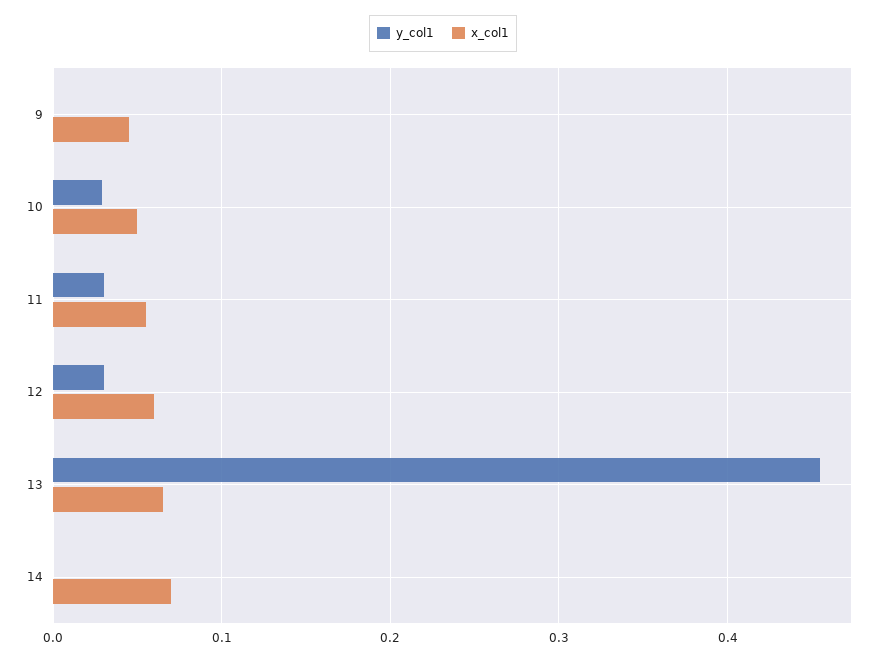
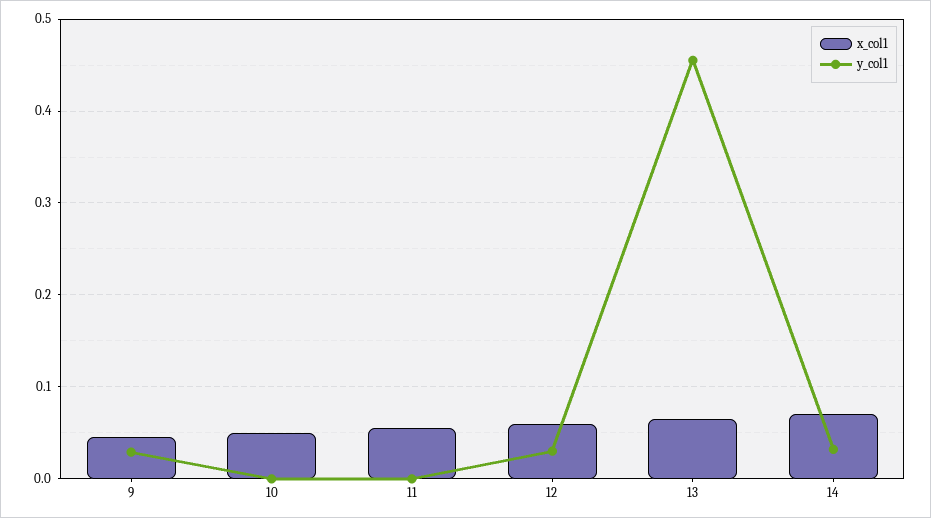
  {
    "y_col1": {
-     "9": 0,
+     "9": 0.03,
-     "10": 0.03,
+     "10": 0,
-     "11": 0.03,
+     "11": 0,
      "12": 0.03,
      "13": 0.46,
-     "14": 0
+     "14": 0.03
    },
    "x_col1": {
      "9": 0.05,
      "10": 0.05,
      "11": 0.06,
      "12": 0.06,
      "13": 0.07,
      "14": 0.07
    }
  }

